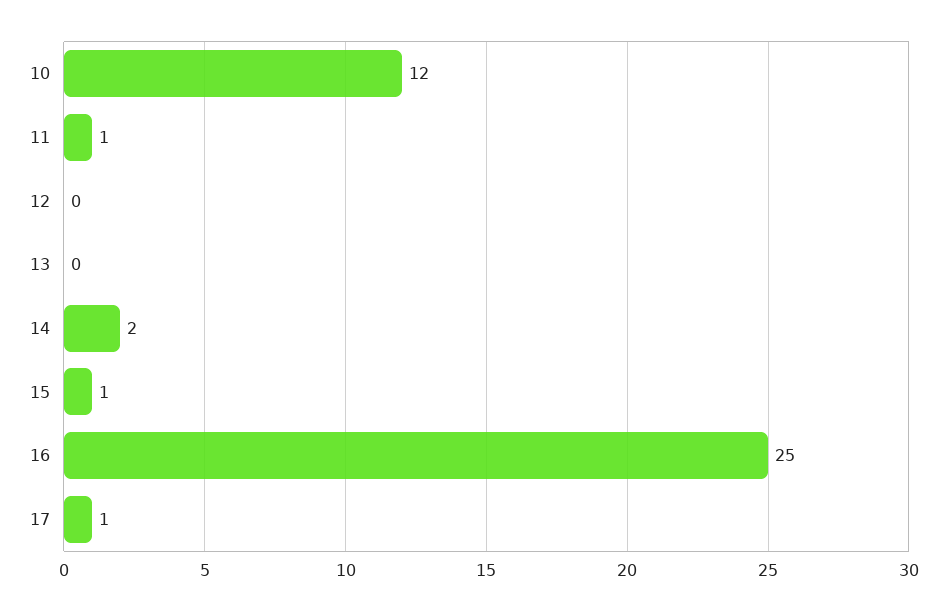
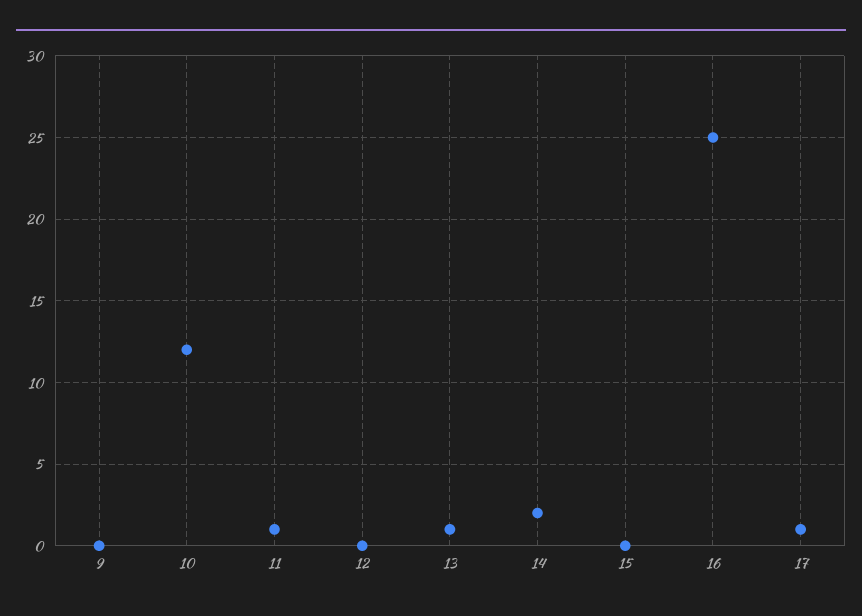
  {
    "10": 12,
    "11": 1,
    "12": 0,
-   "13": 0,
+   "13": 1,
    "14": 2,
-   "15": 1,
+   "15": 0,
    "16": 25,
-   "17": 1
+   "17": 1,
+   "9": 0
  }

